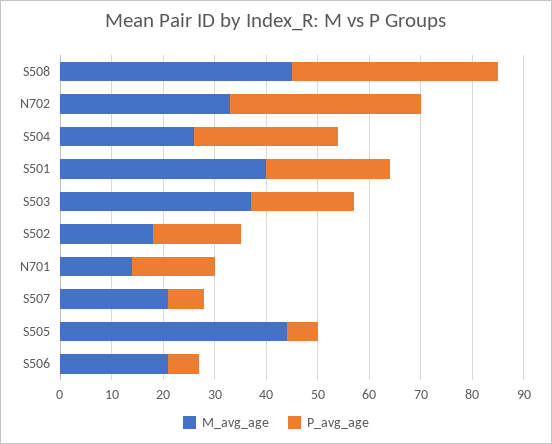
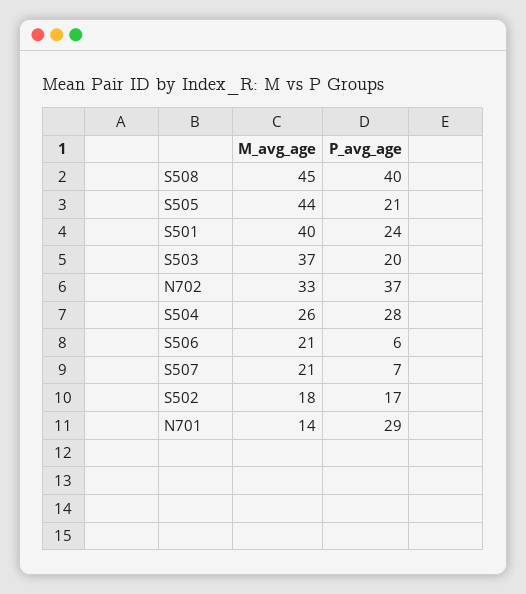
  {
    "M_avg_age": {
      "S508": 45,
      "N702": 33,
      "S504": 26,
      "S501": 40,
      "S503": 37,
      "S502": 18,
      "N701": 14,
      "S507": 21,
      "S505": 44,
      "S506": 21
    },
    "P_avg_age": {
      "S508": 40,
      "N702": 37,
      "S504": 28,
      "S501": 24,
      "S503": 20,
      "S502": 17,
-     "N701": 15,
+     "N701": 29,
      "S507": 7,
-     "S505": 5,
+     "S505": 21,
      "S506": 6
    }
  }

